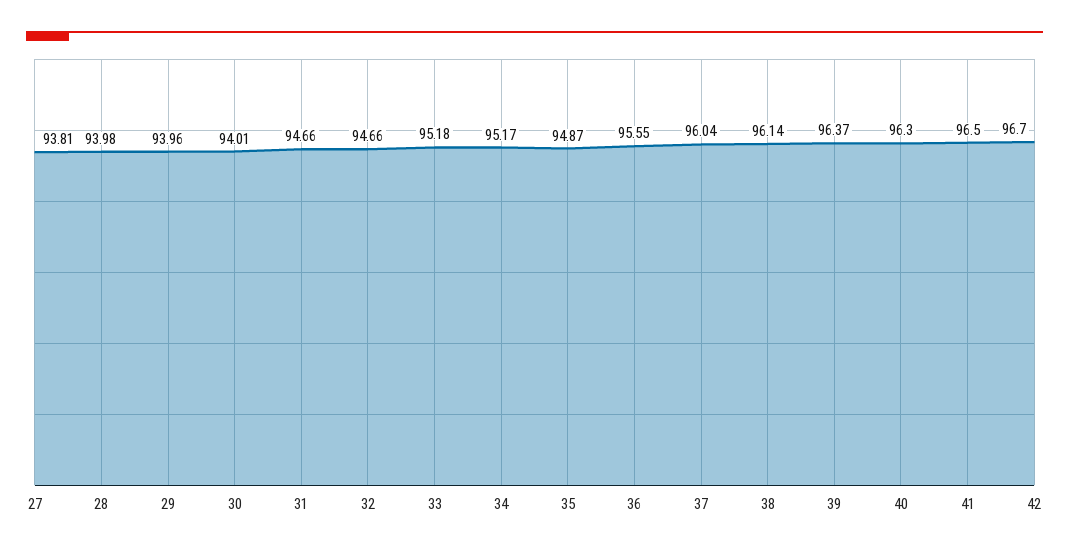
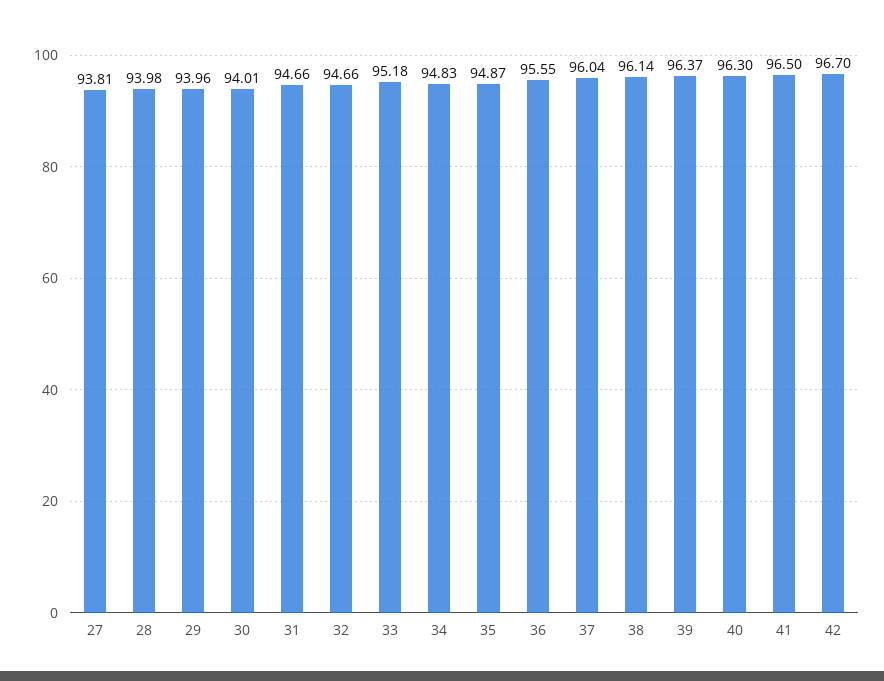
  {
    "27": 93.81,
    "28": 93.98,
    "29": 93.96,
    "30": 94.01,
    "31": 94.66,
    "32": 94.66,
    "33": 95.18,
-   "34": 95.17,
+   "34": 94.83,
    "35": 94.87,
    "36": 95.55,
    "37": 96.04,
    "38": 96.14,
    "39": 96.37,
    "40": 96.3,
    "41": 96.5,
    "42": 96.7
  }

